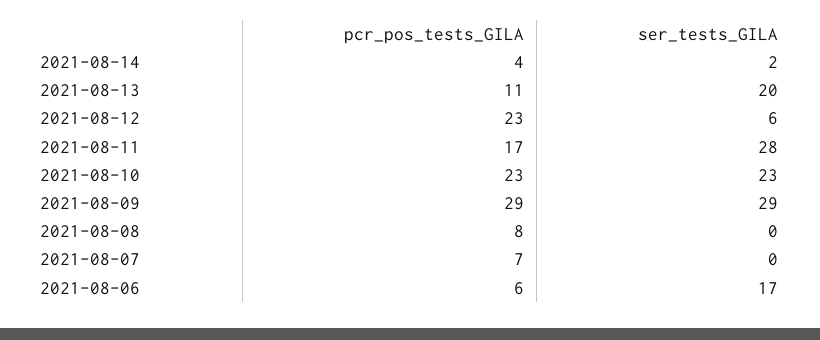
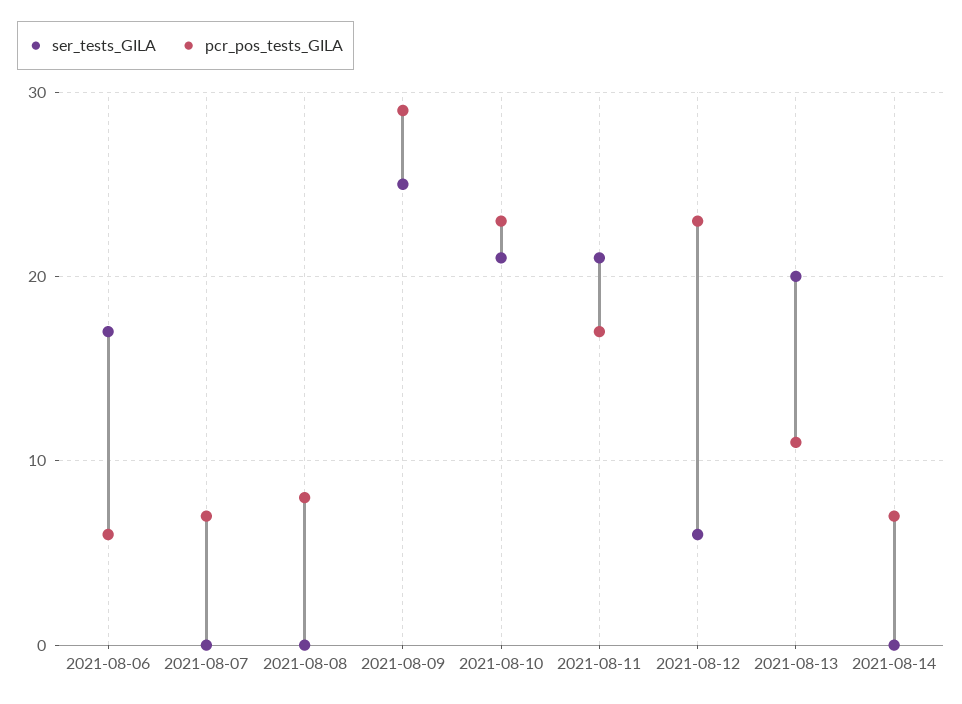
  {
    "pcr_pos_tests_GILA": {
-     "2021-08-14": 4,
+     "2021-08-14": 7,
      "2021-08-13": 11,
      "2021-08-12": 23,
      "2021-08-11": 17,
      "2021-08-10": 23,
      "2021-08-09": 29,
      "2021-08-08": 8,
      "2021-08-07": 7,
      "2021-08-06": 6
    },
    "ser_tests_GILA": {
-     "2021-08-14": 2,
+     "2021-08-14": 0,
      "2021-08-13": 20,
      "2021-08-12": 6,
-     "2021-08-11": 28,
+     "2021-08-11": 21,
-     "2021-08-10": 23,
+     "2021-08-10": 21,
-     "2021-08-09": 29,
+     "2021-08-09": 25,
      "2021-08-08": 0,
      "2021-08-07": 0,
      "2021-08-06": 17
    }
  }

